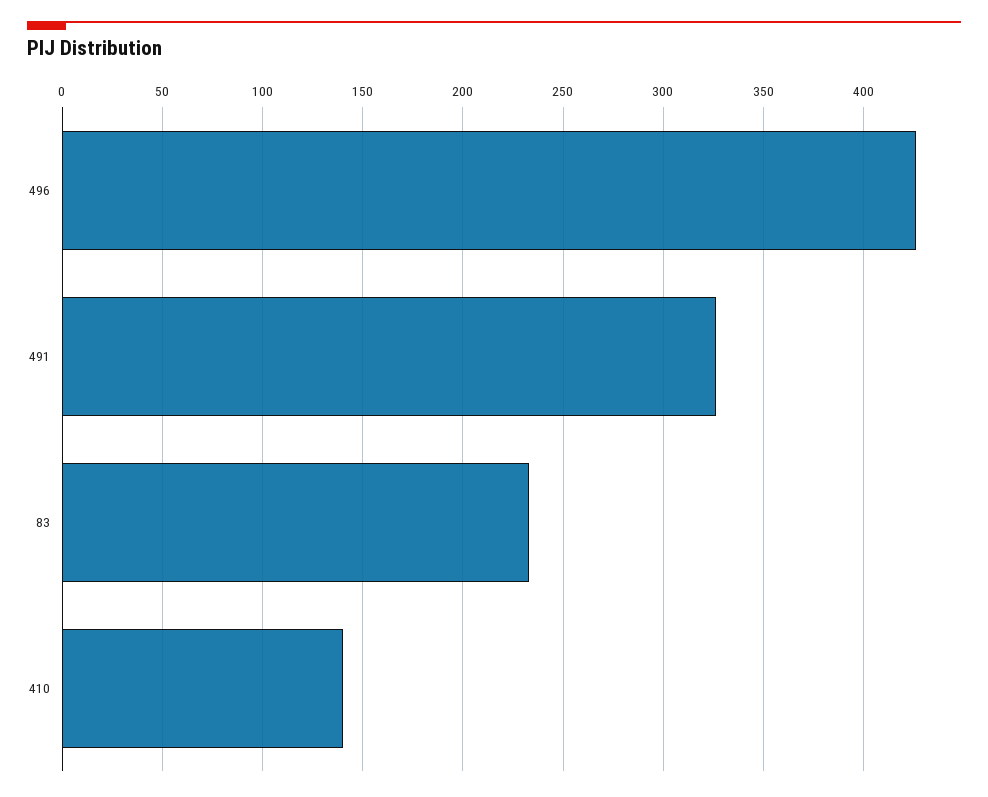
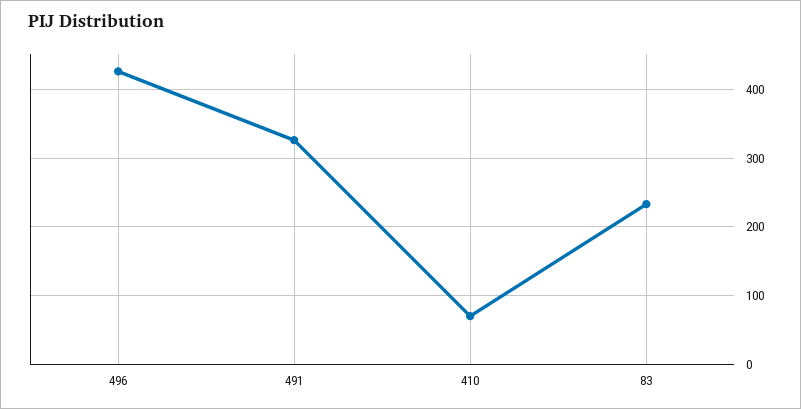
  {
    "496": 425,
    "491": 325,
    "83": 235,
-   "410": 140
+   "410": 70
  }

